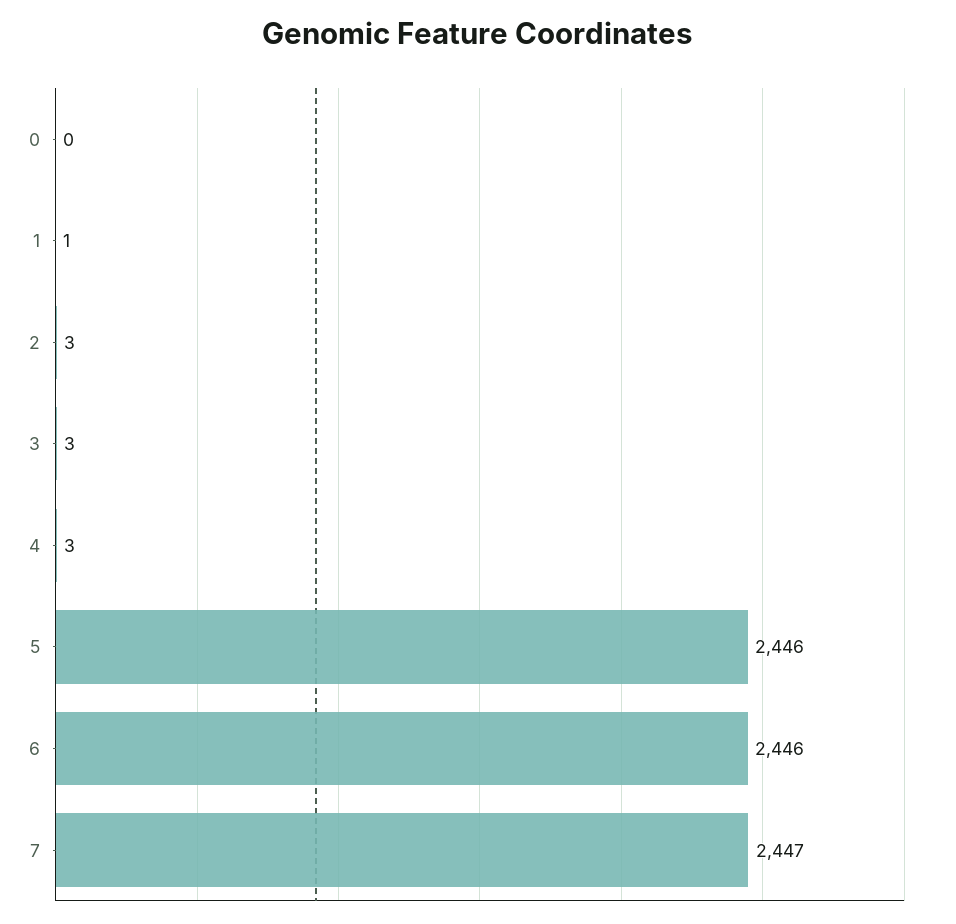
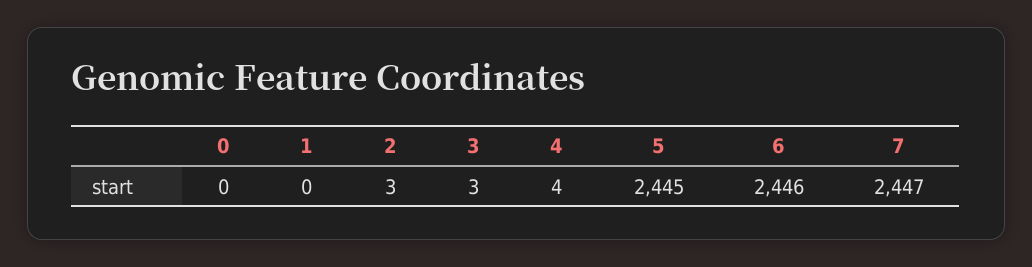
  {
    "0": 0,
-   "1": 1,
+   "1": 0,
    "2": 3,
    "3": 3,
-   "4": 3,
+   "4": 4,
-   "5": 2446,
+   "5": 2445,
    "6": 2446,
    "7": 2447
  }

